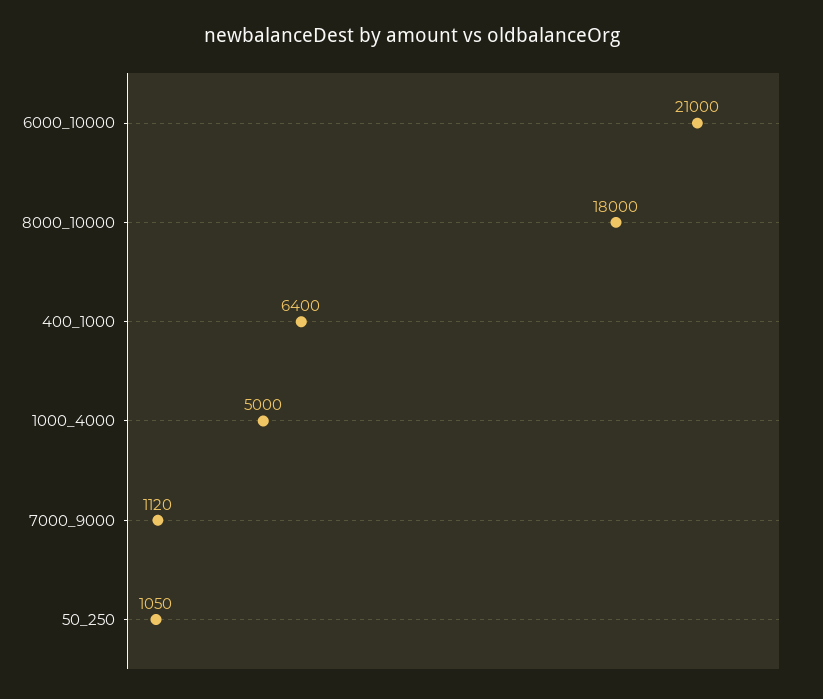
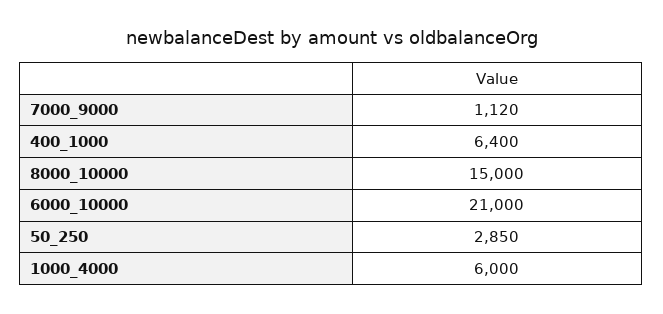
  {
    "6000_10000": 21000,
-   "8000_10000": 18000,
+   "8000_10000": 15000,
    "400_1000": 6400,
-   "1000_4000": 5000,
+   "1000_4000": 6000,
    "7000_9000": 1120,
-   "50_250": 1050
+   "50_250": 2850
  }

